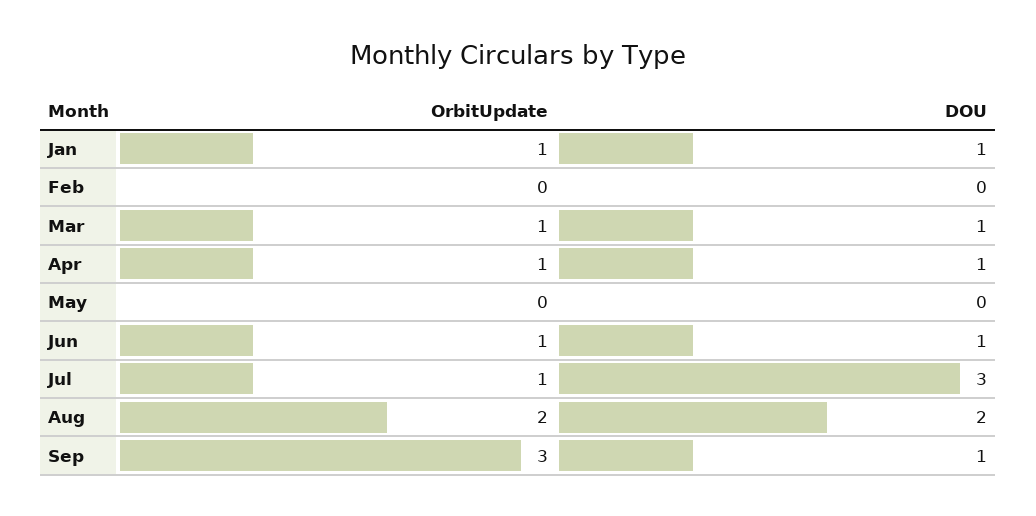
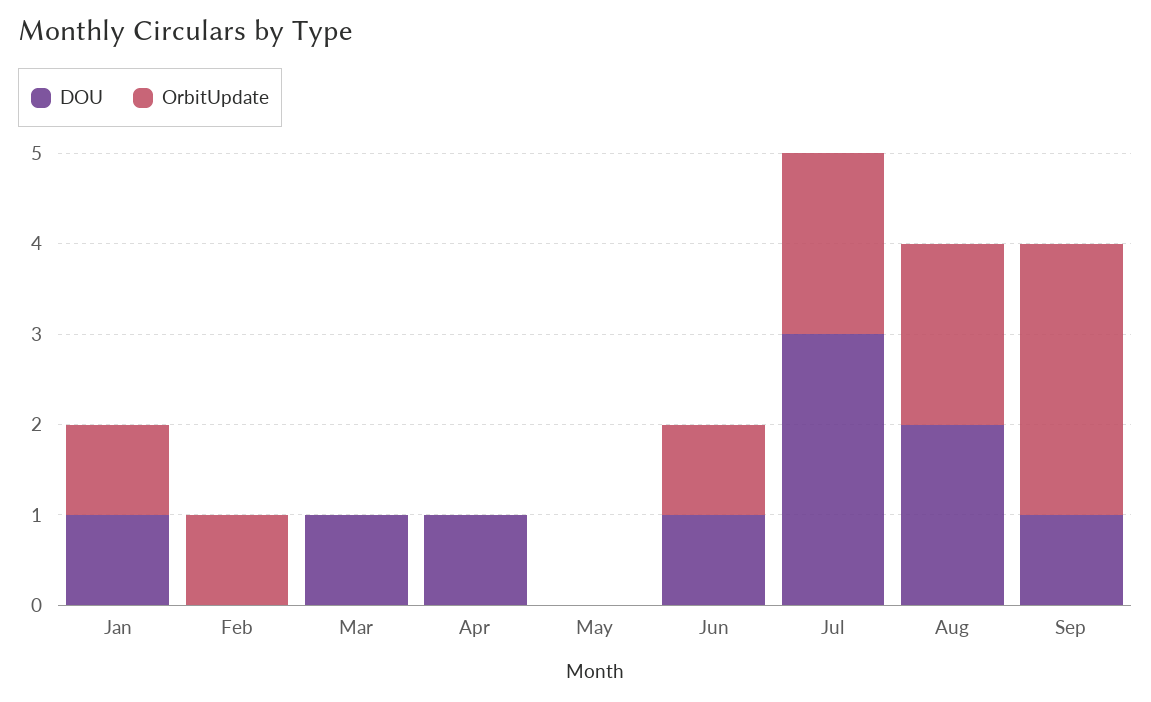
  {
    "OrbitUpdate": {
      "Jan": 1,
-     "Feb": 0,
+     "Feb": 1,
-     "Mar": 1,
+     "Mar": 0,
-     "Apr": 1,
+     "Apr": 0,
      "May": 0,
      "Jun": 1,
-     "Jul": 1,
+     "Jul": 2,
      "Aug": 2,
      "Sep": 3
    },
    "DOU": {
      "Jan": 1,
      "Feb": 0,
      "Mar": 1,
      "Apr": 1,
      "May": 0,
      "Jun": 1,
      "Jul": 3,
      "Aug": 2,
      "Sep": 1
    }
  }

